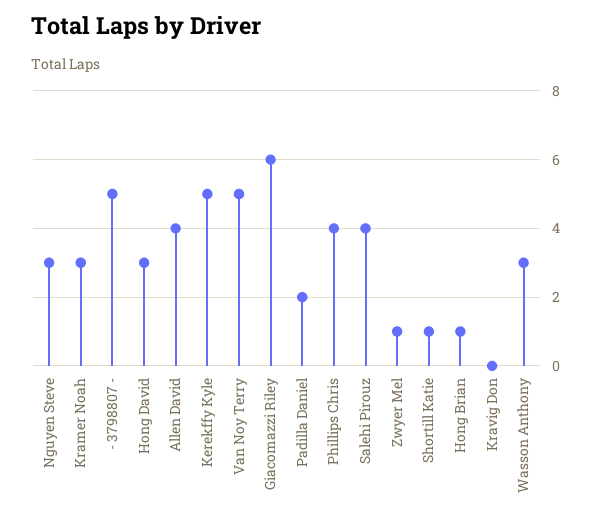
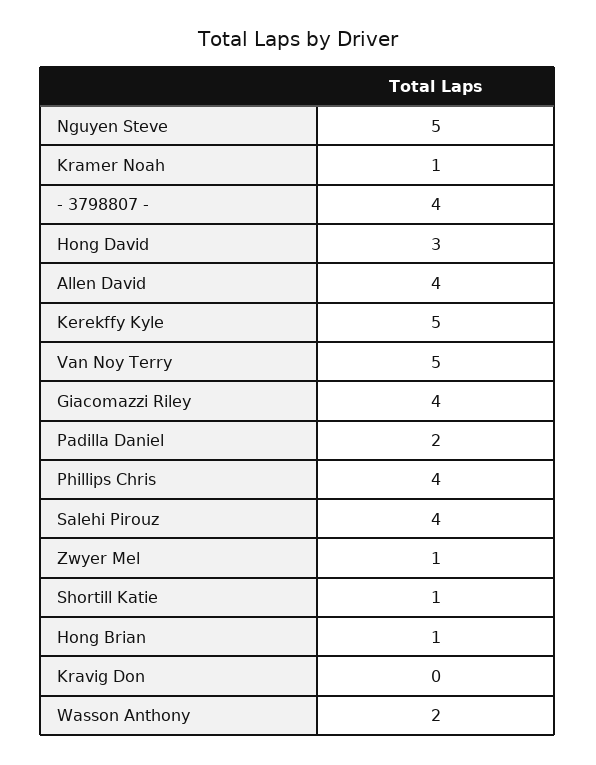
  {
-   "Nguyen Steve": 3,
+   "Nguyen Steve": 5,
-   "Kramer Noah": 3,
+   "Kramer Noah": 1,
-   "- 3798807 -": 5,
+   "- 3798807 -": 4,
    "Hong David": 3,
    "Allen David": 4,
    "Kerekffy Kyle": 5,
    "Van Noy Terry": 5,
-   "Giacomazzi Riley": 6,
+   "Giacomazzi Riley": 4,
    "Padilla Daniel": 2,
    "Phillips Chris": 4,
    "Salehi Pirouz": 4,
    "Zwyer Mel": 1,
    "Shortill Katie": 1,
    "Hong Brian": 1,
    "Kravig Don": 0,
-   "Wasson Anthony": 3
+   "Wasson Anthony": 2
  }

